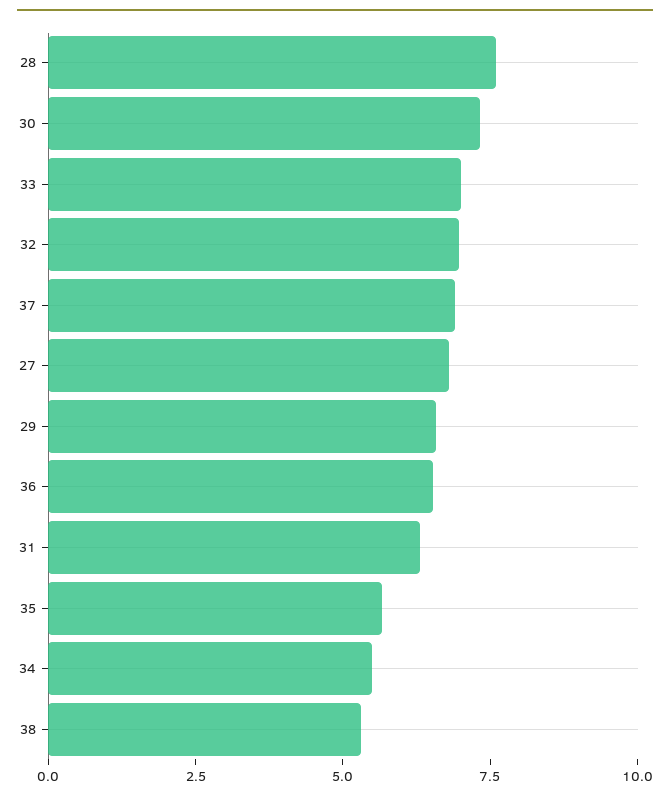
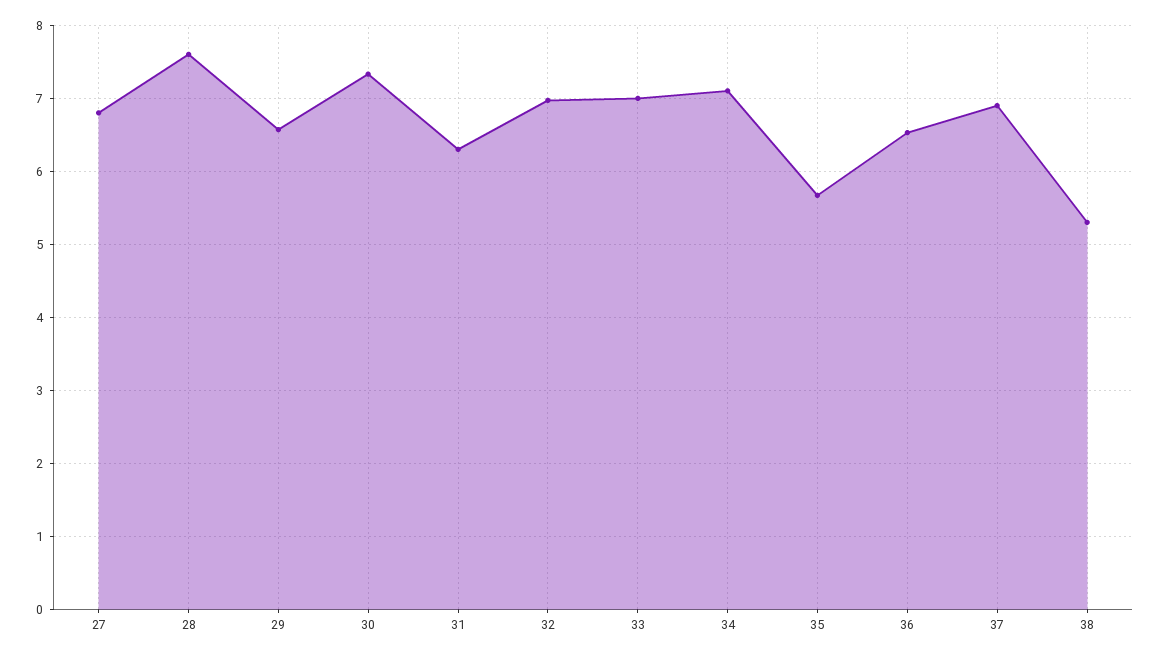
  {
    "28": 7.6,
    "30": 7.3,
    "33": 7,
    "32": 7,
    "37": 6.9,
    "27": 6.8,
    "29": 6.6,
    "36": 6.5,
    "31": 6.3,
    "35": 5.7,
-   "34": 5.5,
+   "34": 7.1,
    "38": 5.3
  }

